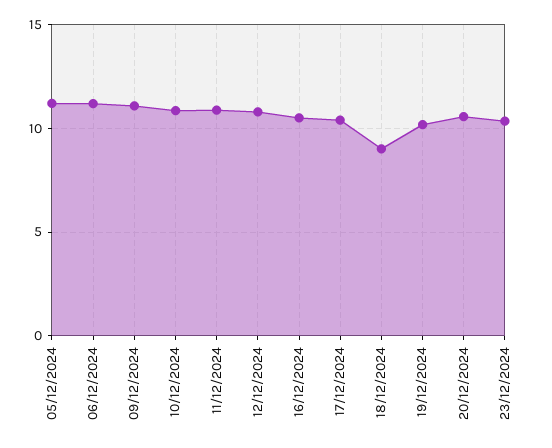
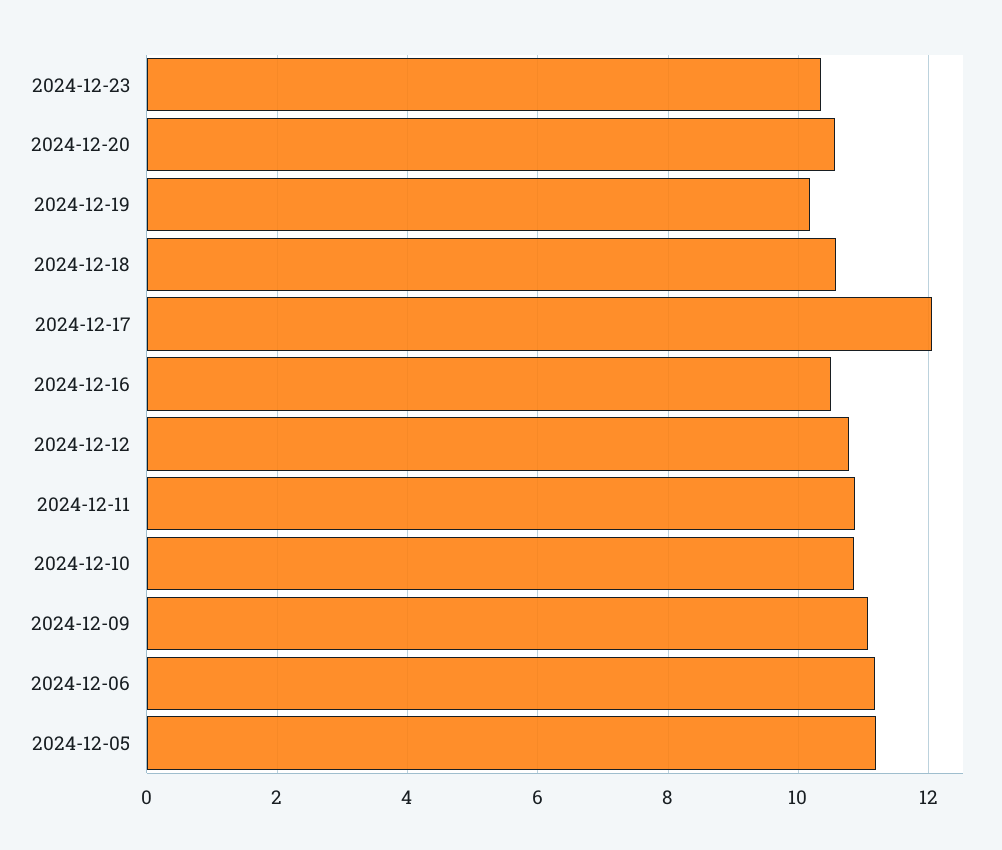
  {
    "05/12/2024": 11.2,
    "06/12/2024": 11.2,
    "09/12/2024": 11,
    "10/12/2024": 10.8,
    "11/12/2024": 10.8,
    "12/12/2024": 10.8,
    "16/12/2024": 10.6,
-   "17/12/2024": 10.5,
+   "17/12/2024": 12,
-   "18/12/2024": 9,
+   "18/12/2024": 10.6,
    "19/12/2024": 10.2,
    "20/12/2024": 10.6,
    "23/12/2024": 10.4
  }

